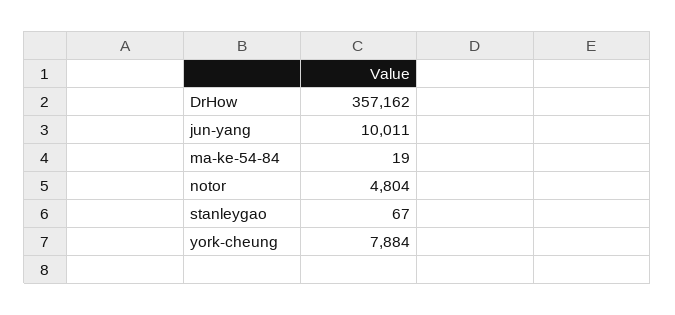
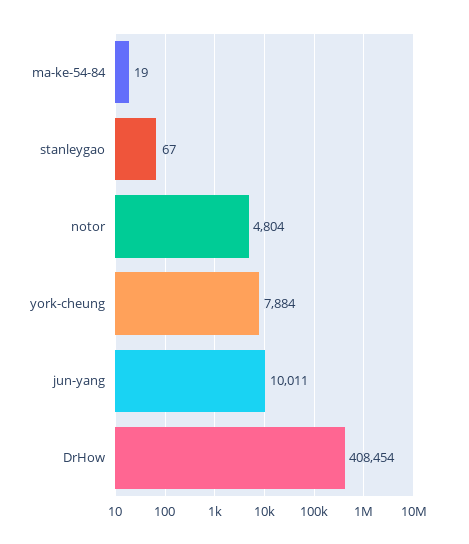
  {
-   "DrHow": 357162,
+   "DrHow": 408454,
    "jun-yang": 10011,
    "ma-ke-54-84": 19,
    "notor": 4804,
    "stanleygao": 67,
    "york-cheung": 7884
  }

